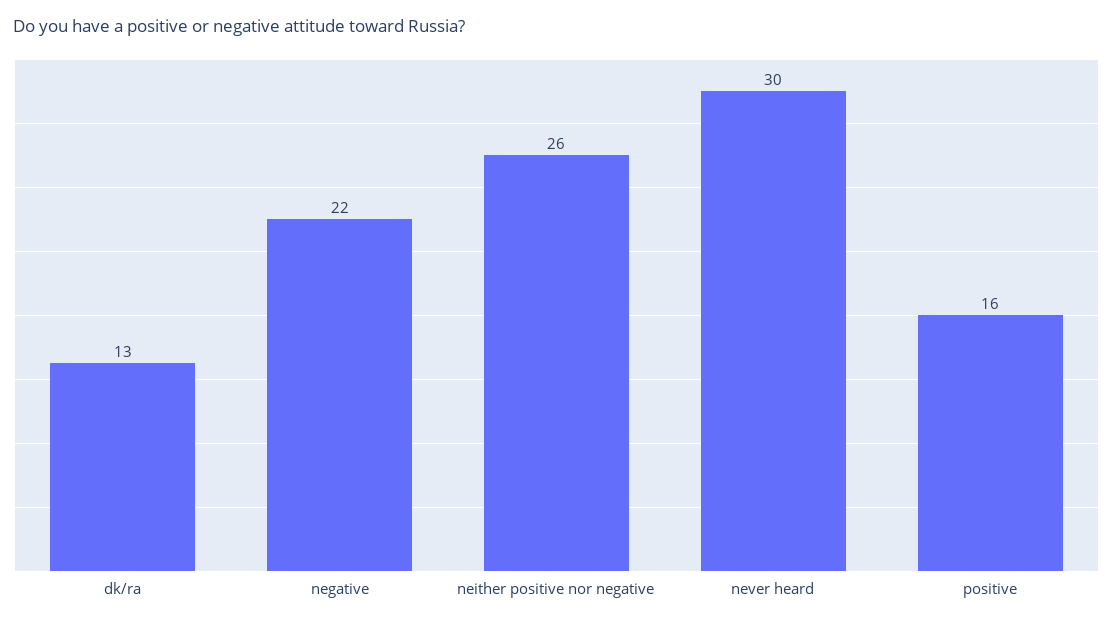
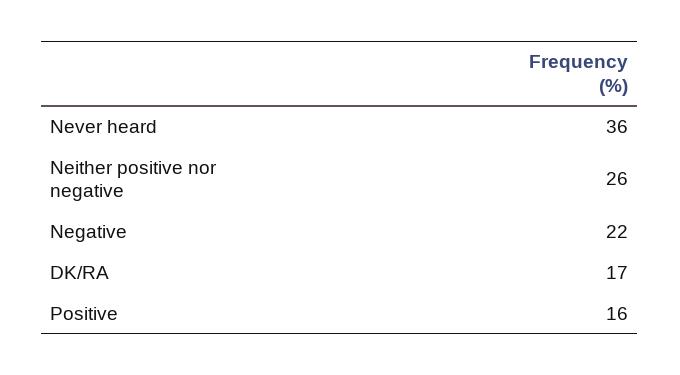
  {
-   "dk/ra": 13,
+   "dk/ra": 17,
    "negative": 22,
    "neither positive nor negative": 26,
-   "never heard": 30,
+   "never heard": 36,
    "positive": 16
  }

